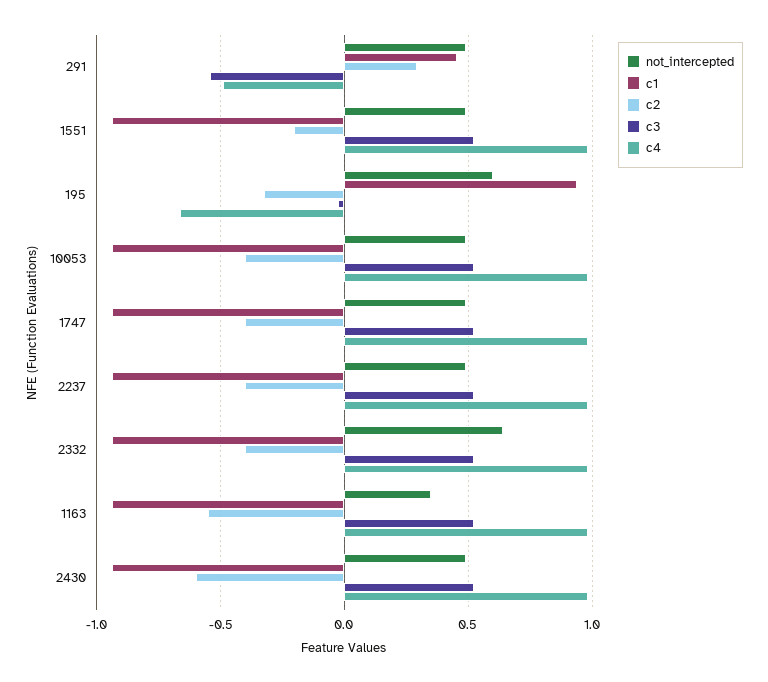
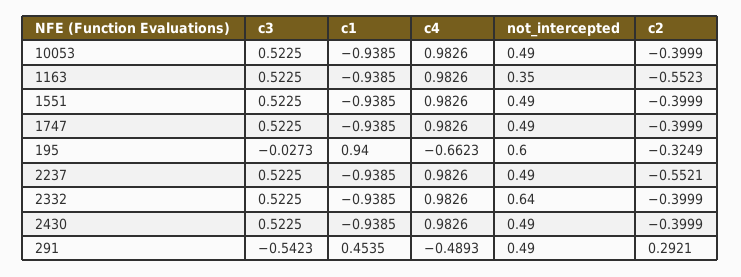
  {
    "not_intercepted": {
      "291": 0.49,
      "1551": 0.49,
      "195": 0.6,
      "10053": 0.49,
      "1747": 0.49,
      "2237": 0.49,
      "2332": 0.64,
      "1163": 0.35,
      "2430": 0.49
    },
    "c1": {
      "291": 0.4535,
      "1551": -0.9385,
      "195": 0.94,
      "10053": -0.9385,
      "1747": -0.9385,
      "2237": -0.9385,
      "2332": -0.9385,
      "1163": -0.9385,
      "2430": -0.9385
    },
    "c2": {
      "291": 0.2921,
-     "1551": -0.2,
+     "1551": -0.3999,
      "195": -0.3249,
      "10053": -0.3999,
      "1747": -0.3999,
-     "2237": -0.4,
+     "2237": -0.5521,
      "2332": -0.3999,
      "1163": -0.5523,
-     "2430": -0.6
+     "2430": -0.3999
    },
    "c3": {
      "291": -0.5423,
      "1551": 0.5225,
      "195": -0.0273,
      "10053": 0.5225,
      "1747": 0.5225,
      "2237": 0.5225,
      "2332": 0.5225,
      "1163": 0.5225,
      "2430": 0.5225
    },
    "c4": {
      "291": -0.4893,
      "1551": 0.9826,
      "195": -0.6623,
      "10053": 0.9826,
      "1747": 0.9826,
      "2237": 0.9826,
      "2332": 0.9826,
      "1163": 0.9826,
      "2430": 0.9826
    }
  }

